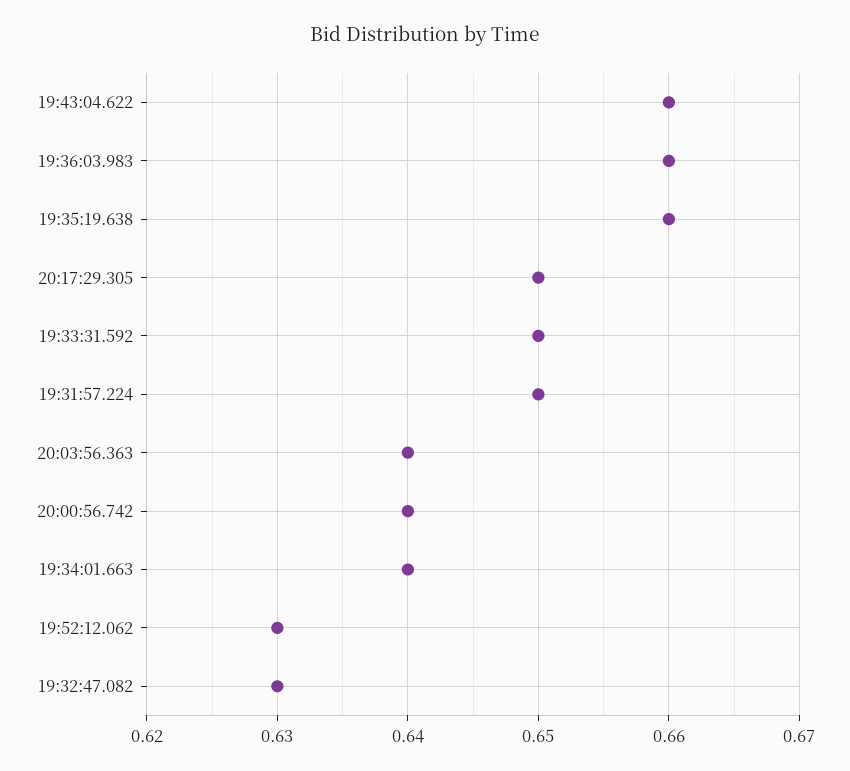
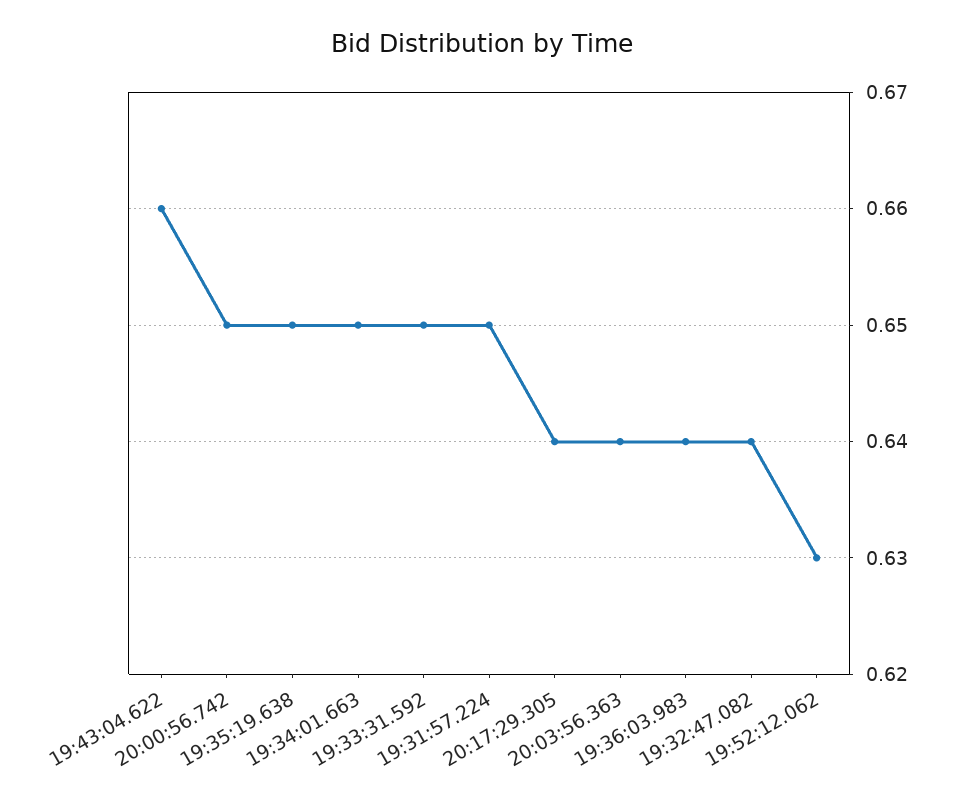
  {
    "19:43:04.622": 0.66,
-   "19:36:03.983": 0.66,
+   "19:36:03.983": 0.64,
-   "19:35:19.638": 0.66,
+   "19:35:19.638": 0.65,
-   "20:17:29.305": 0.65,
+   "20:17:29.305": 0.64,
    "19:33:31.592": 0.65,
    "19:31:57.224": 0.65,
    "20:03:56.363": 0.64,
-   "20:00:56.742": 0.64,
+   "20:00:56.742": 0.65,
-   "19:34:01.663": 0.64,
+   "19:34:01.663": 0.65,
    "19:52:12.062": 0.63,
-   "19:32:47.082": 0.63
+   "19:32:47.082": 0.64
  }

